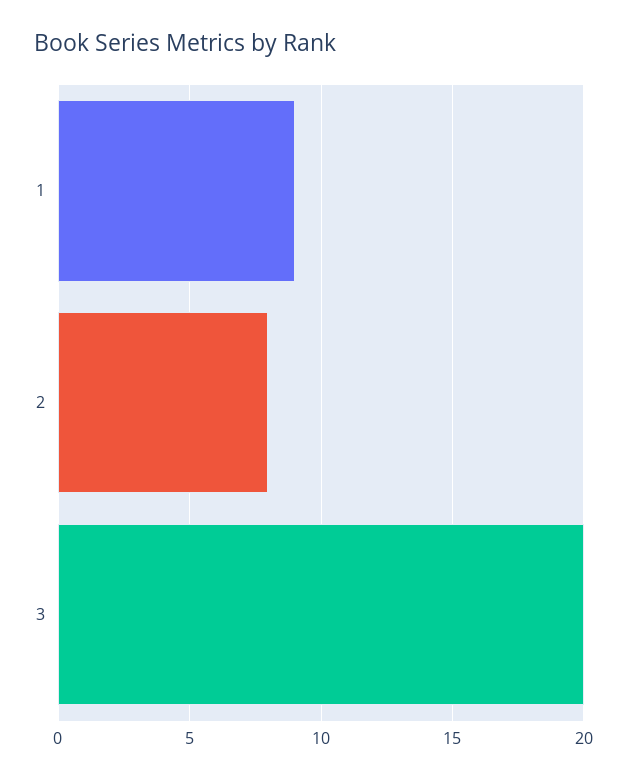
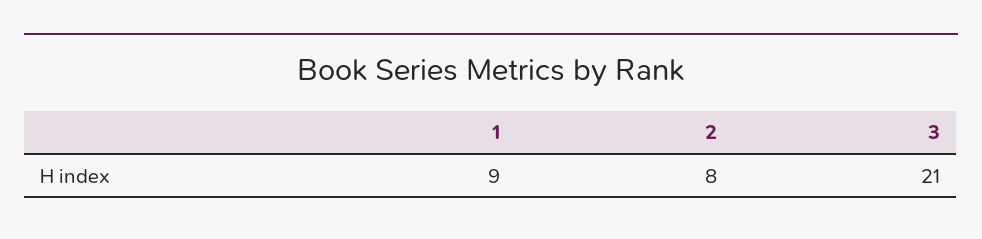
  {
    "1": 9,
    "2": 8,
-   "3": 20
+   "3": 21
  }

